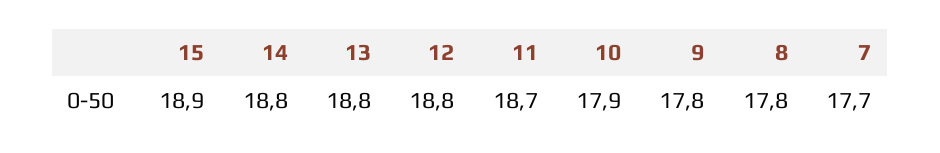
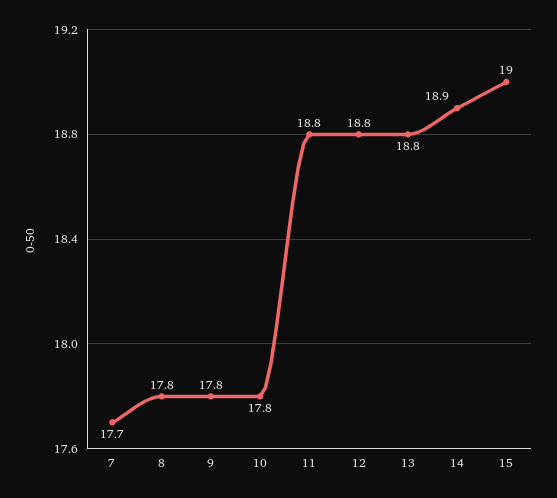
  {
-   "15": 18.9,
+   "15": 19,
-   "14": 18.8,
+   "14": 18.9,
    "13": 18.8,
    "12": 18.8,
-   "11": 18.7,
+   "11": 18.8,
-   "10": 17.9,
+   "10": 17.8,
    "9": 17.8,
    "8": 17.8,
    "7": 17.7
  }

